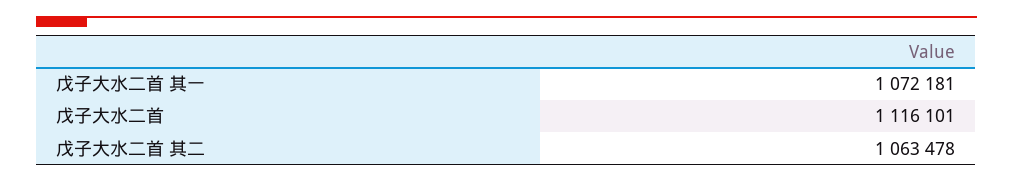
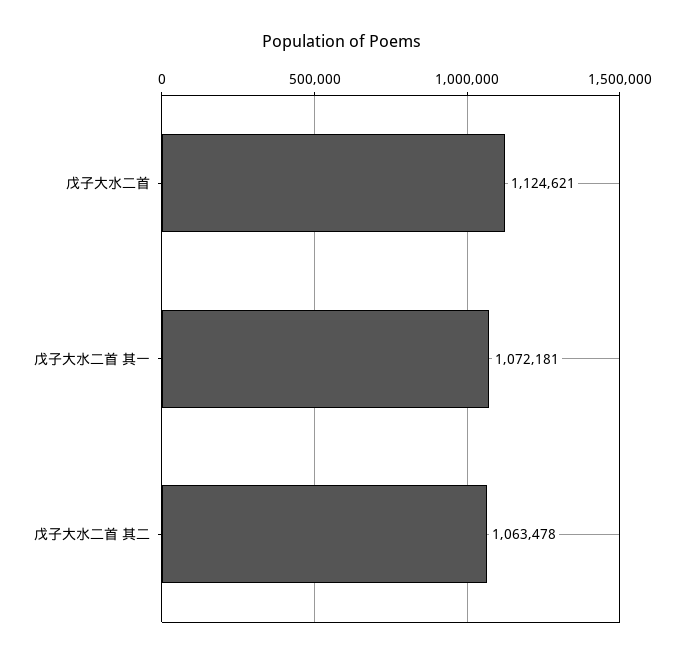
  {
    "戊子大水二首 其一": 1072181,
-   "戊子大水二首": 1116101,
+   "戊子大水二首": 1124621,
    "戊子大水二首 其二": 1063478
  }

